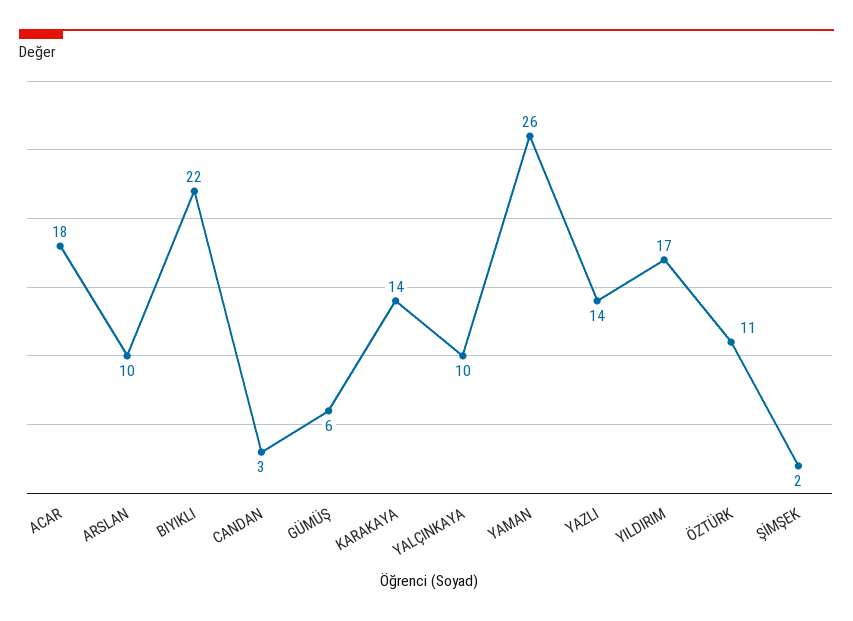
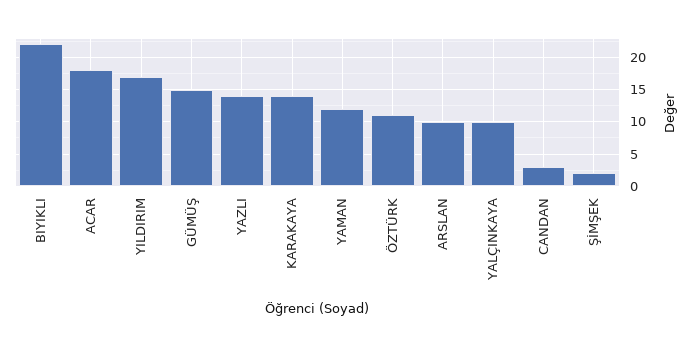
  {
    "ACAR": 18,
    "ARSLAN": 10,
    "BIYIKLI": 22,
    "CANDAN": 3,
-   "GÜMÜŞ": 6,
+   "GÜMÜŞ": 15,
    "KARAKAYA": 14,
    "YALÇINKAYA": 10,
-   "YAMAN": 26,
+   "YAMAN": 12,
    "YAZLI": 14,
    "YILDIRIM": 17,
    "ÖZTÜRK": 11,
    "ŞİMŞEK": 2
  }

